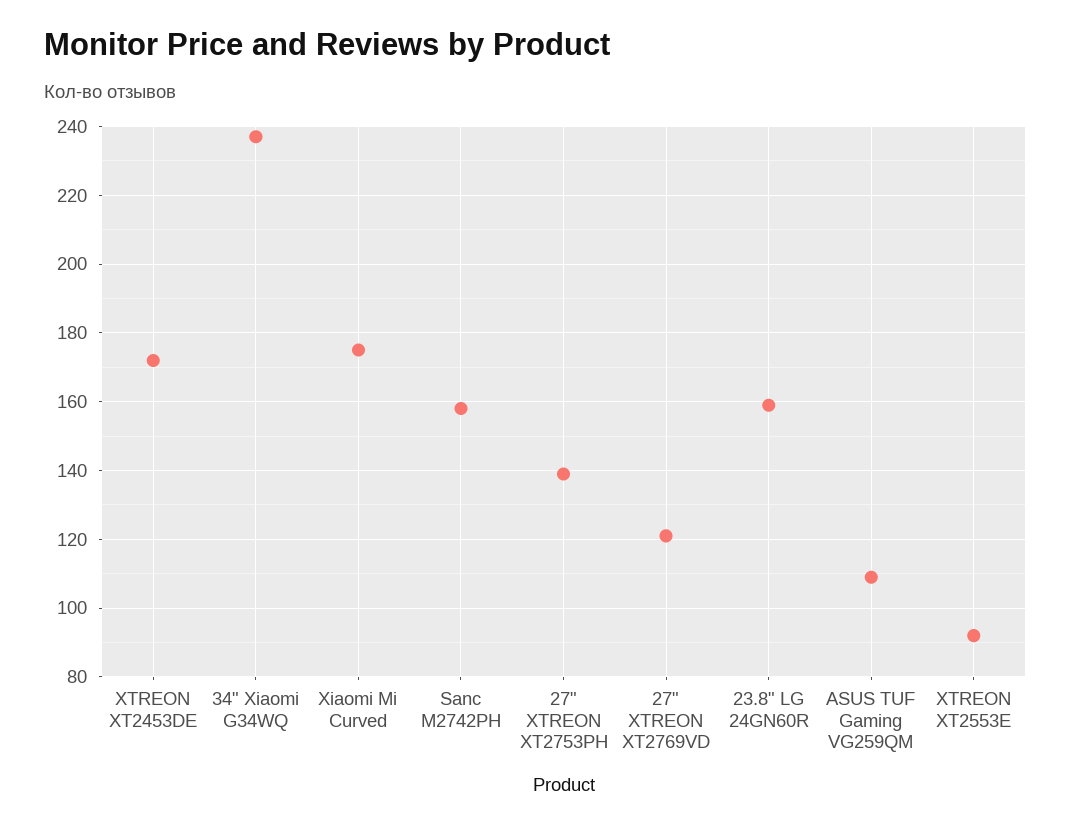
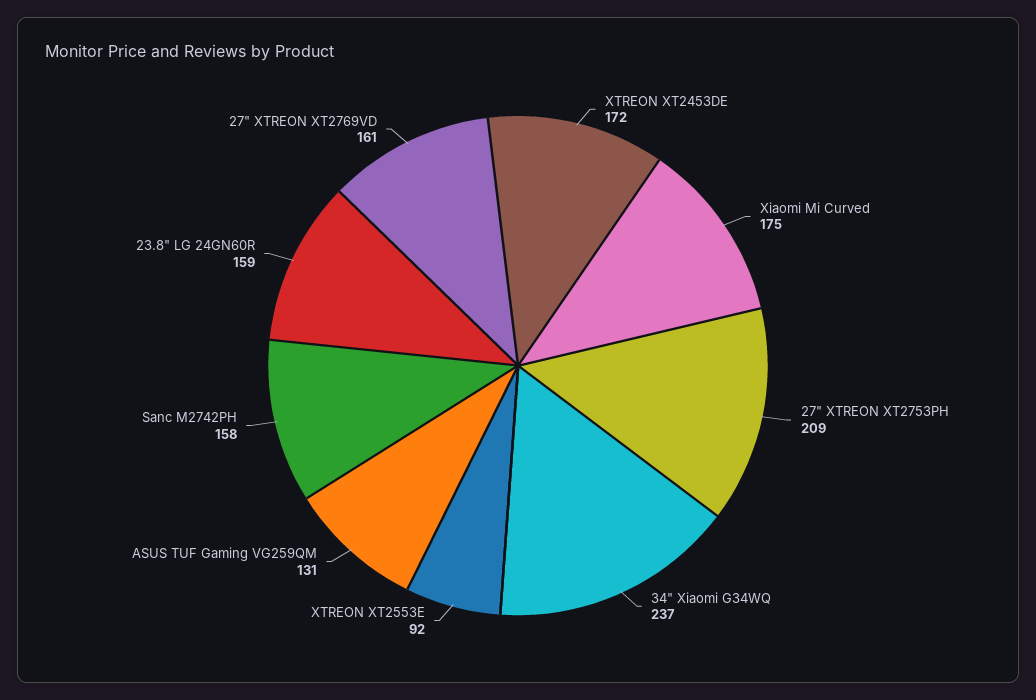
  {
    "XTREON XT2453DE": 172,
    "34\" Xiaomi G34WQ": 237,
    "Xiaomi Mi Curved": 175,
    "Sanc M2742PH": 158,
-   "27\" XTREON XT2753PH": 140,
+   "27\" XTREON XT2753PH": 209,
-   "27\" XTREON XT2769VD": 120,
+   "27\" XTREON XT2769VD": 161,
    "23.8\" LG 24GN60R": 159,
-   "ASUS TUF Gaming VG259QM": 110,
+   "ASUS TUF Gaming VG259QM": 131,
    "XTREON XT2553E": 92
  }

